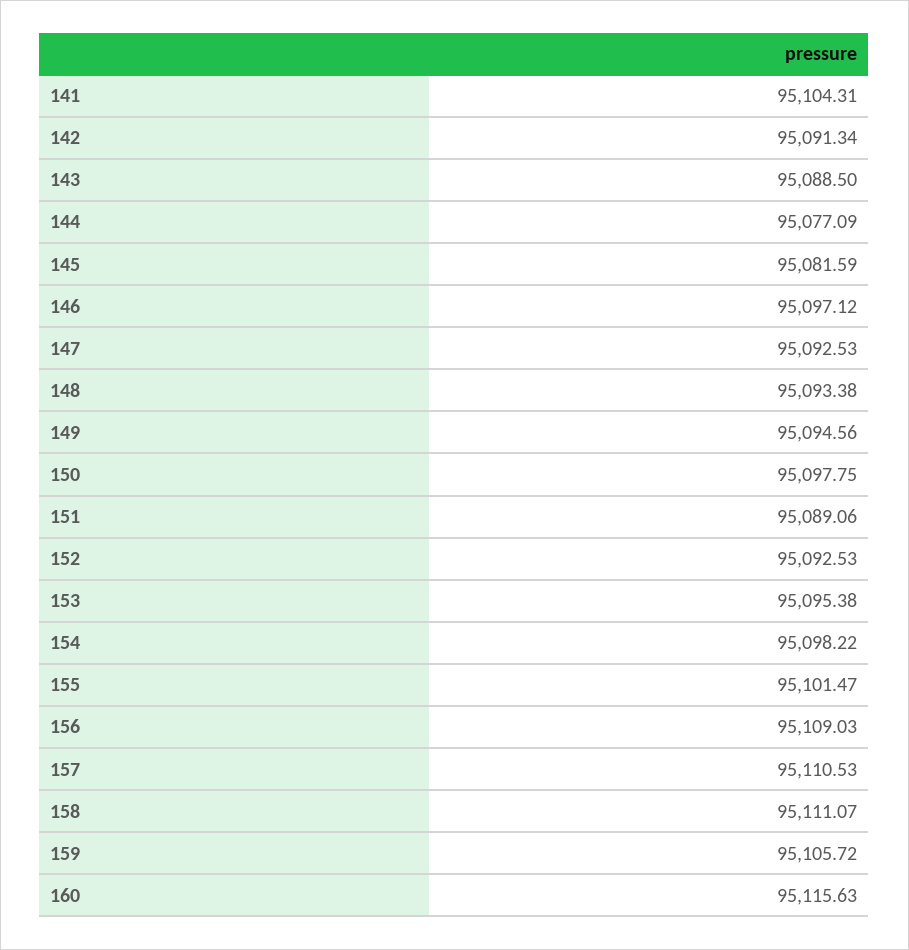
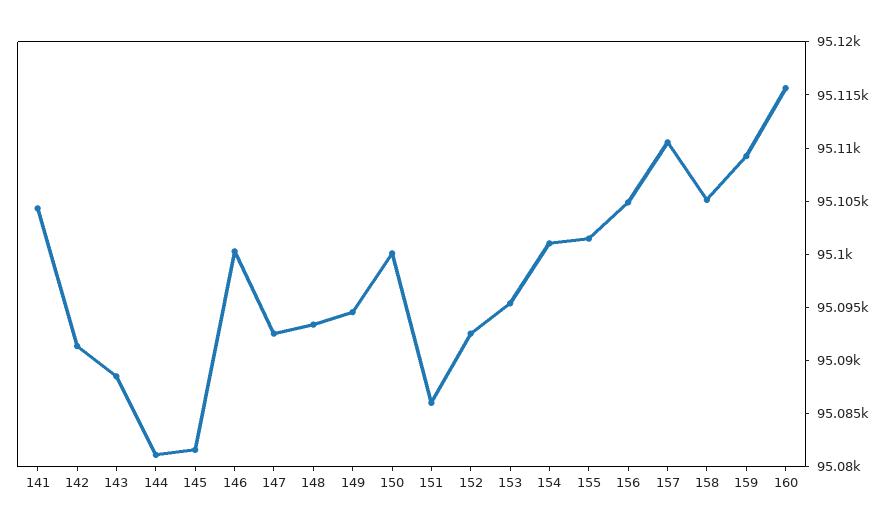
  {
    "141": 95104.31,
    "142": 95091.34,
    "143": 95088.5,
-   "144": 95077.09,
+   "144": 95081,
    "145": 95081.59,
-   "146": 95097.12,
+   "146": 95100,
    "147": 95092.53,
    "148": 95093.38,
    "149": 95094.56,
-   "150": 95097.75,
+   "150": 95100,
-   "151": 95089.06,
+   "151": 95086,
    "152": 95092.53,
    "153": 95095.38,
-   "154": 95098.22,
+   "154": 95101,
    "155": 95101.47,
-   "156": 95109.03,
+   "156": 95105,
    "157": 95110.53,
-   "158": 95111.07,
+   "158": 95105,
-   "159": 95105.72,
+   "159": 95109,
    "160": 95115.63
  }

